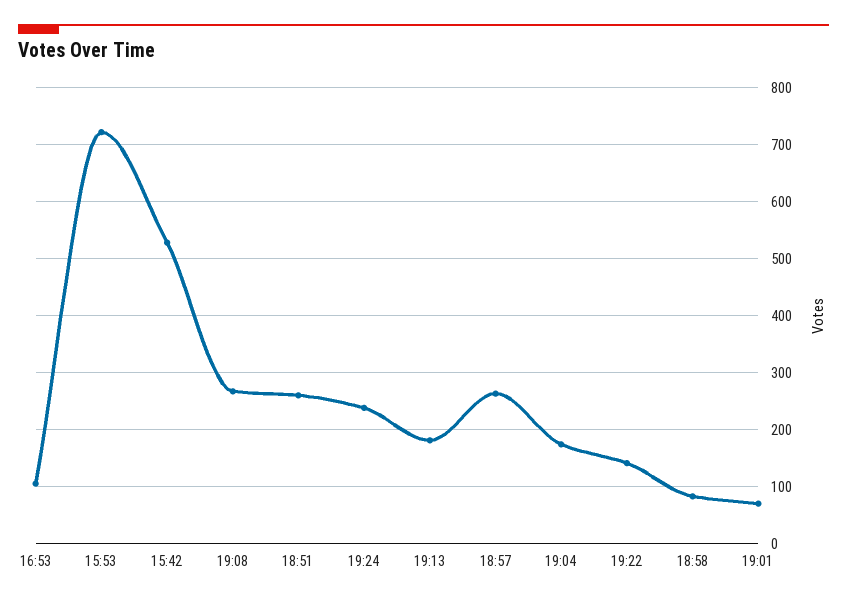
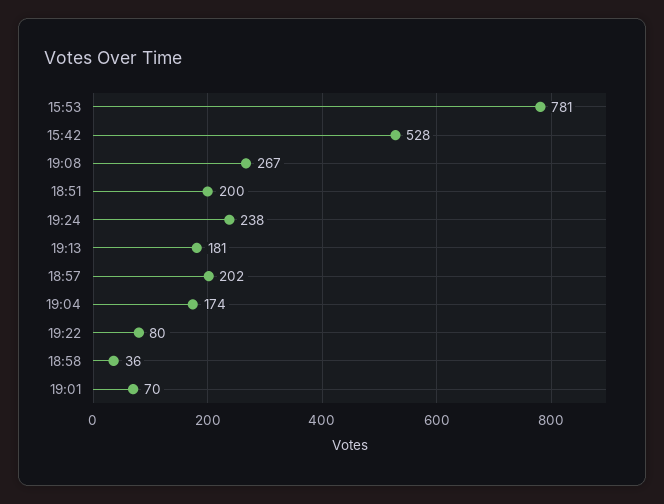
  {
-   "16:53": 100,
-   "15:53": 720,
+   "15:53": 781,
    "15:42": 528,
    "19:08": 267,
-   "18:51": 260,
+   "18:51": 200,
    "19:24": 238,
    "19:13": 181,
-   "18:57": 260,
+   "18:57": 202,
    "19:04": 174,
-   "19:22": 140,
+   "19:22": 80,
-   "18:58": 80,
+   "18:58": 36,
    "19:01": 70
  }

